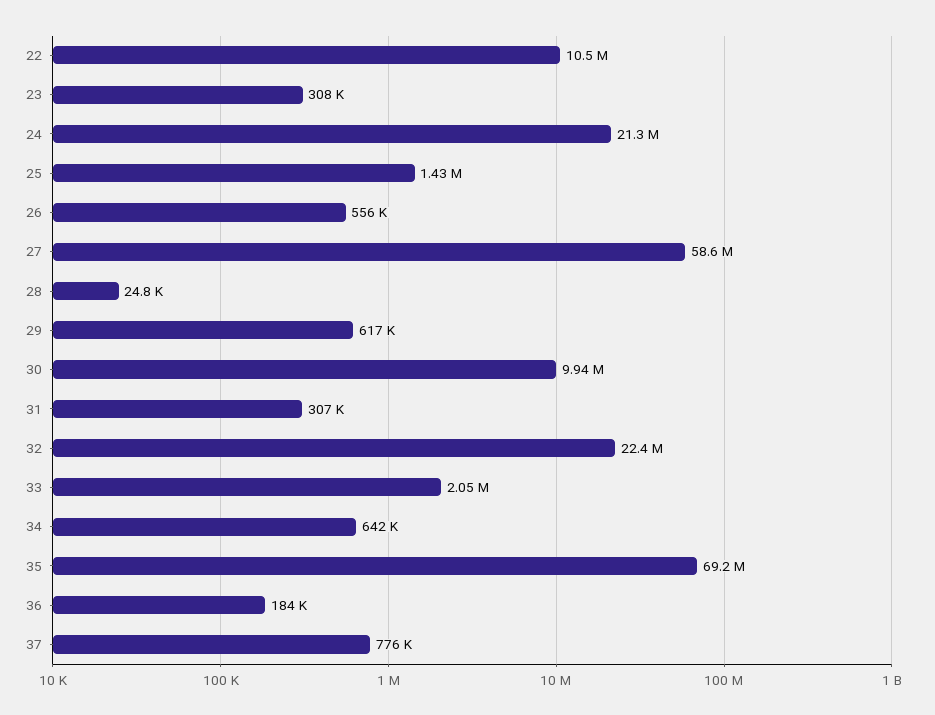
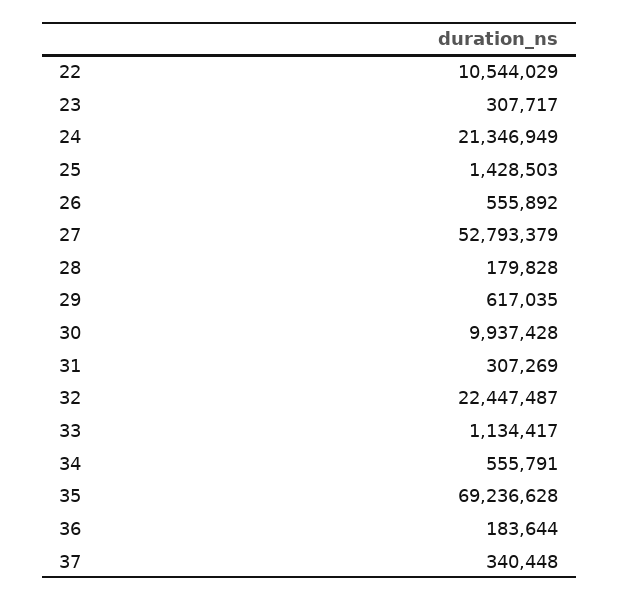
  {
    "22": 10544029,
    "23": 307717,
    "24": 21346949,
    "25": 1428503,
    "26": 555892,
-   "27": 58600000,
+   "27": 52793379,
-   "28": 24800,
+   "28": 179828,
    "29": 617035,
    "30": 9937428,
    "31": 307269,
    "32": 22447487,
-   "33": 2050000,
+   "33": 1134417,
-   "34": 642000,
+   "34": 555791,
    "35": 69236628,
    "36": 183644,
-   "37": 776000
+   "37": 340448
  }

